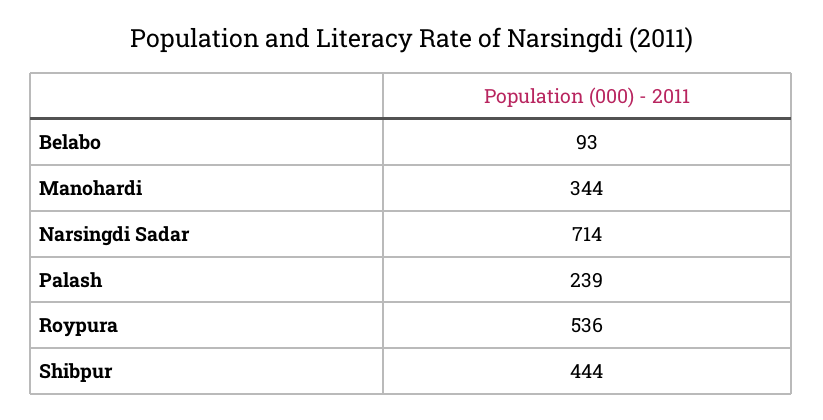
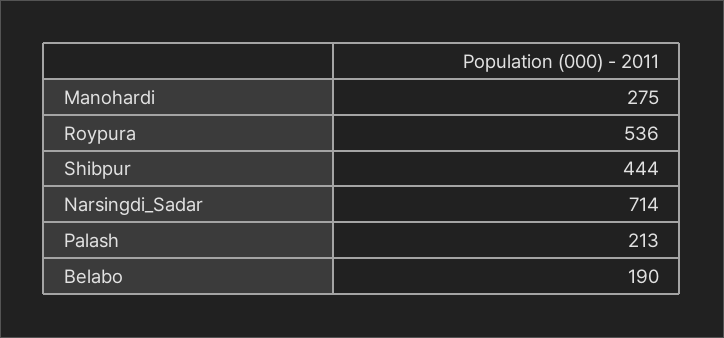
  {
-   "Belabo": 93,
+   "Belabo": 190,
-   "Manohardi": 344,
+   "Manohardi": 275,
    "Narsingdi Sadar": 714,
-   "Palash": 239,
+   "Palash": 213,
    "Roypura": 536,
    "Shibpur": 444
  }

